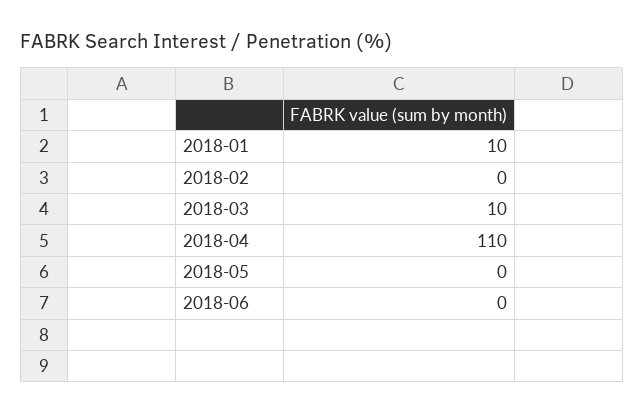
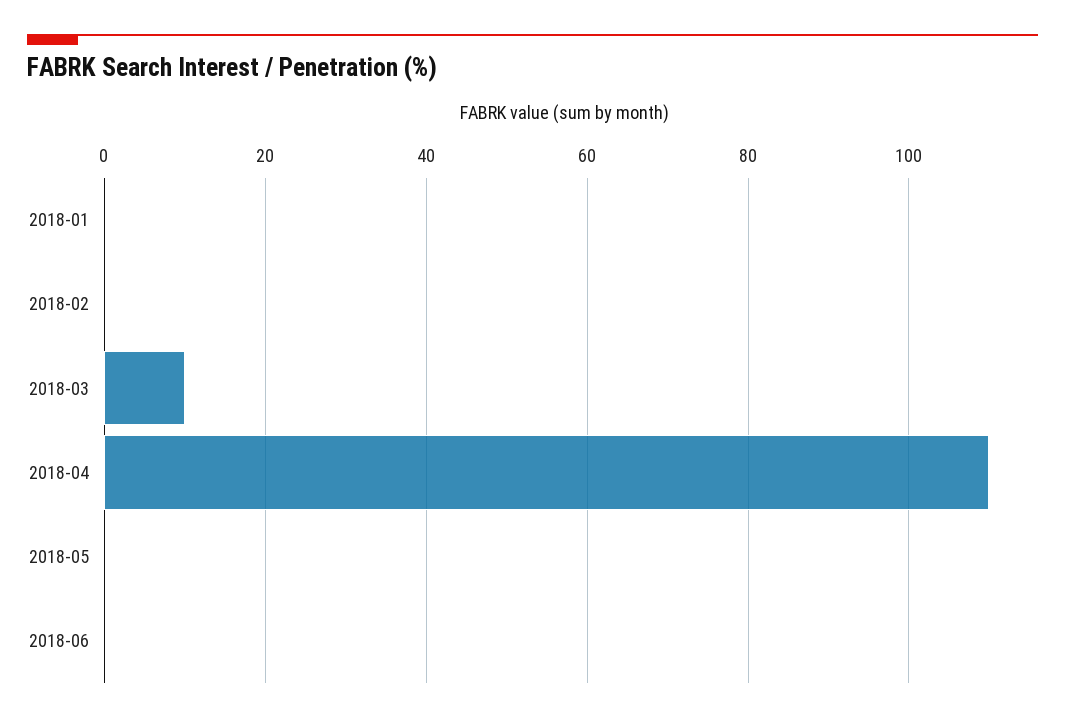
  {
-   "2018-01": 10,
+   "2018-01": 0,
    "2018-02": 0,
    "2018-03": 10,
    "2018-04": 110,
    "2018-05": 0,
    "2018-06": 0
  }

